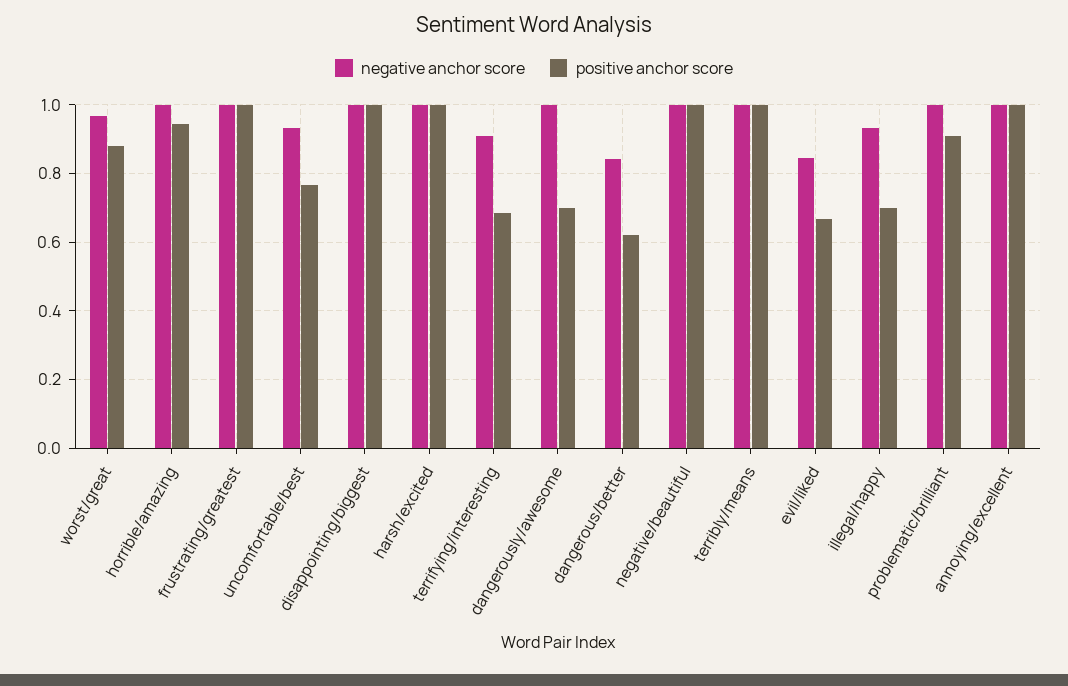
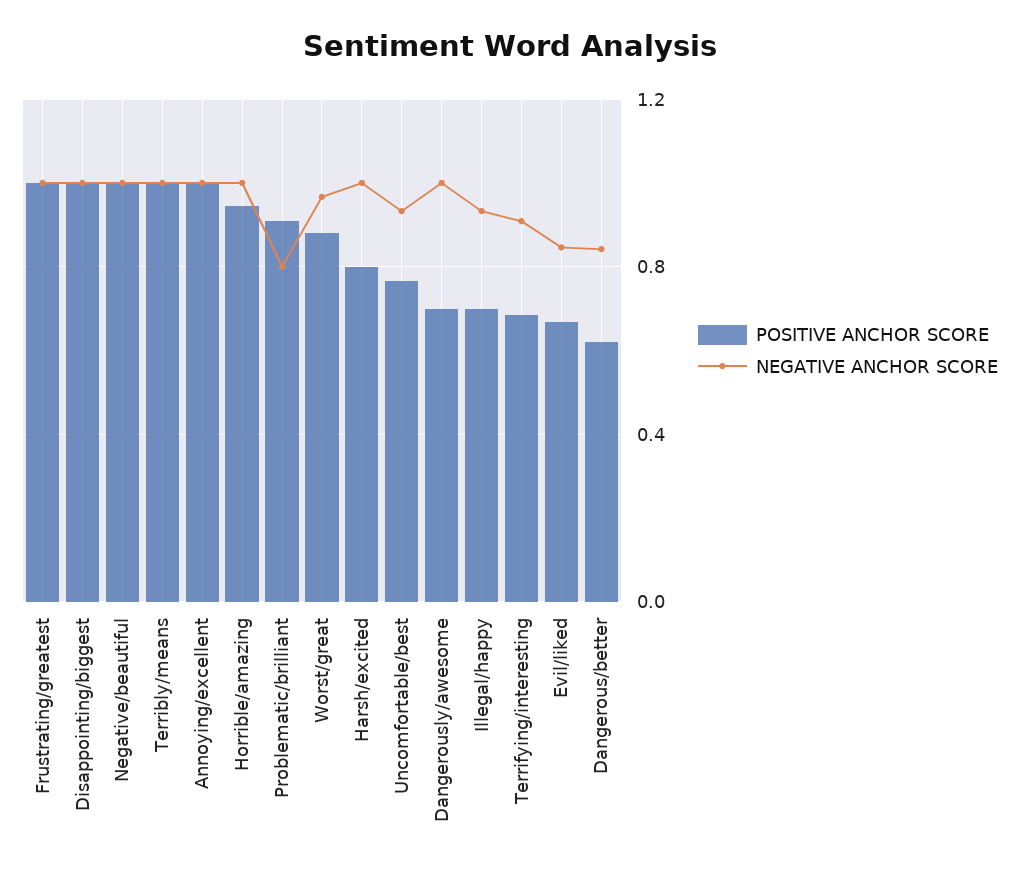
  {
    "negative anchor score": {
      "worst/great": 0.96,
      "horrible/amazing": 1,
      "frustrating/greatest": 1,
      "uncomfortable/best": 0.94,
      "disappointing/biggest": 1,
      "harsh/excited": 1,
      "terrifying/interesting": 0.9,
      "dangerously/awesome": 1,
      "dangerous/better": 0.84,
      "negative/beautiful": 1,
      "terribly/means": 1,
      "evil/liked": 0.84,
      "illegal/happy": 0.94,
-     "problematic/brilliant": 1,
+     "problematic/brilliant": 0.8,
      "annoying/excellent": 1
    },
    "positive anchor score": {
      "worst/great": 0.88,
      "horrible/amazing": 0.94,
      "frustrating/greatest": 1,
      "uncomfortable/best": 0.76,
      "disappointing/biggest": 1,
-     "harsh/excited": 1,
+     "harsh/excited": 0.8,
      "terrifying/interesting": 0.68,
      "dangerously/awesome": 0.7,
      "dangerous/better": 0.62,
      "negative/beautiful": 1,
      "terribly/means": 1,
      "evil/liked": 0.66,
      "illegal/happy": 0.7,
      "problematic/brilliant": 0.9,
      "annoying/excellent": 1
    }
  }

